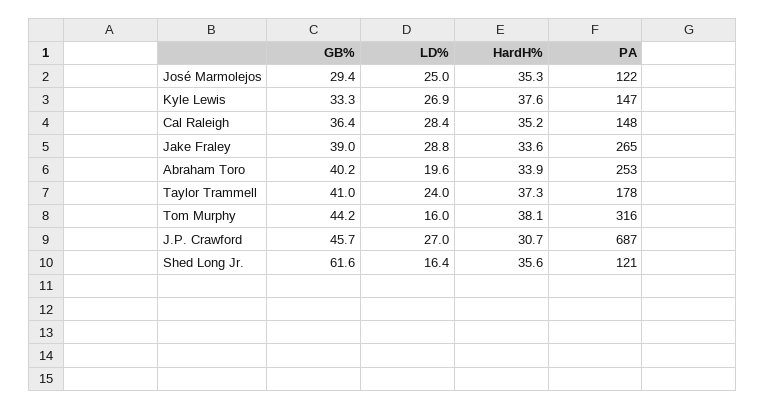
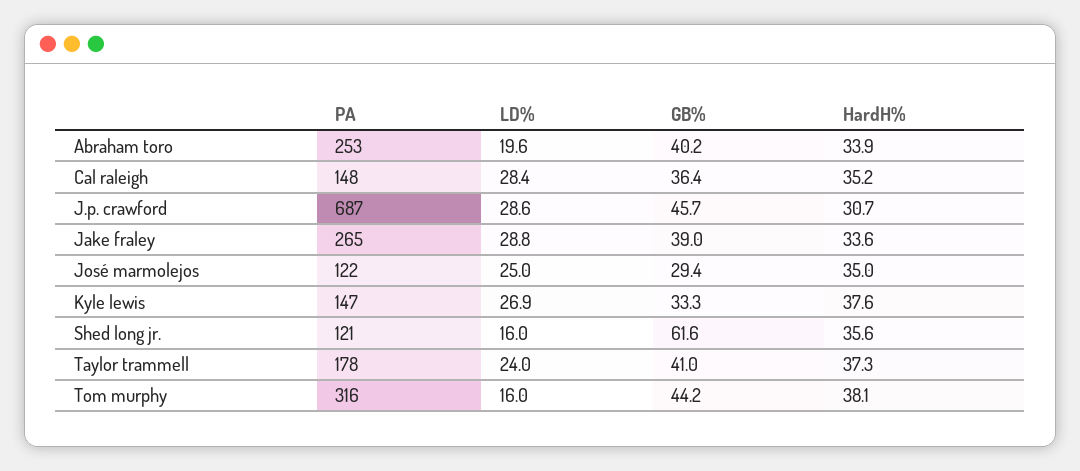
  {
    "GB%": {
      "José Marmolejos": 29.4,
      "Kyle Lewis": 33.3,
      "Cal Raleigh": 36.4,
      "Jake Fraley": 39,
      "Abraham Toro": 40.2,
      "Taylor Trammell": 41,
      "Tom Murphy": 44.2,
      "J.P. Crawford": 45.7,
      "Shed Long Jr.": 61.6
    },
    "LD%": {
      "José Marmolejos": 25,
      "Kyle Lewis": 26.9,
      "Cal Raleigh": 28.4,
      "Jake Fraley": 28.8,
      "Abraham Toro": 19.6,
      "Taylor Trammell": 24,
      "Tom Murphy": 16,
-     "J.P. Crawford": 27,
+     "J.P. Crawford": 28.6,
-     "Shed Long Jr.": 16.4
+     "Shed Long Jr.": 16
    },
    "HardH%": {
-     "José Marmolejos": 35.3,
+     "José Marmolejos": 35,
      "Kyle Lewis": 37.6,
      "Cal Raleigh": 35.2,
      "Jake Fraley": 33.6,
      "Abraham Toro": 33.9,
      "Taylor Trammell": 37.3,
      "Tom Murphy": 38.1,
      "J.P. Crawford": 30.7,
      "Shed Long Jr.": 35.6
    },
    "PA": {
      "José Marmolejos": 122,
      "Kyle Lewis": 147,
      "Cal Raleigh": 148,
      "Jake Fraley": 265,
      "Abraham Toro": 253,
      "Taylor Trammell": 178,
      "Tom Murphy": 316,
      "J.P. Crawford": 687,
      "Shed Long Jr.": 121
    }
  }

